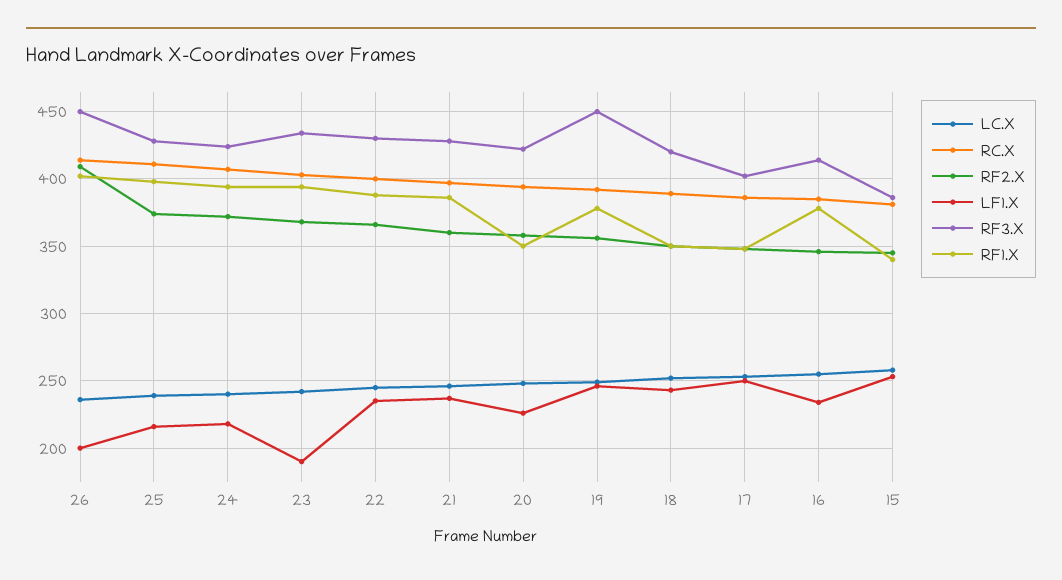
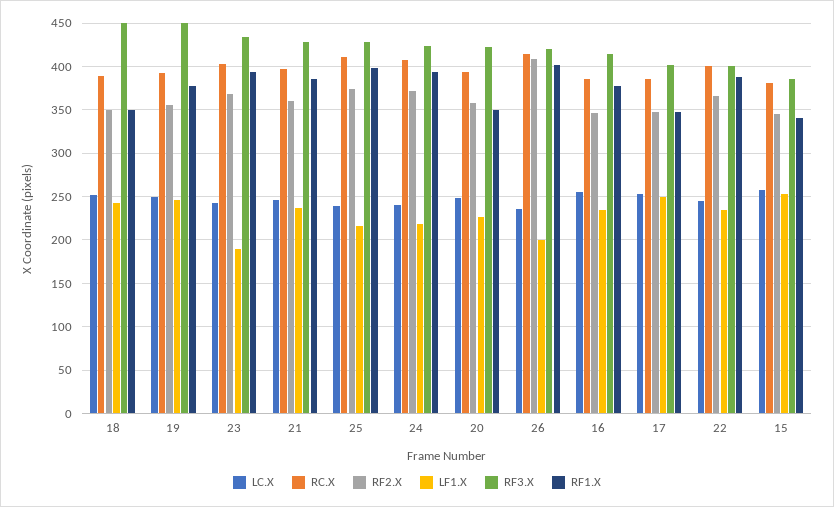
  {
    "LC.X": {
      "26": 235,
      "25": 240,
      "24": 240,
      "23": 240,
      "22": 245,
      "21": 245,
      "20": 250,
      "19": 250,
      "18": 250,
      "17": 255,
      "16": 255,
      "15": 260
    },
    "RC.X": {
      "26": 415,
      "25": 410,
      "24": 405,
      "23": 405,
      "22": 400,
      "21": 395,
      "20": 395,
      "19": 390,
      "18": 390,
      "17": 385,
      "16": 385,
      "15": 380
    },
    "RF2.X": {
      "26": 410,
      "25": 375,
      "24": 370,
      "23": 370,
      "22": 365,
      "21": 360,
      "20": 360,
      "19": 355,
      "18": 350,
      "17": 350,
      "16": 345,
      "15": 345
    },
    "LF1.X": {
      "26": 200,
      "25": 215,
      "24": 220,
      "23": 190,
      "22": 235,
      "21": 235,
      "20": 225,
      "19": 245,
      "18": 245,
      "17": 250,
      "16": 235,
      "15": 255
    },
    "RF3.X": {
-     "26": 450,
+     "26": 420,
      "25": 430,
      "24": 425,
      "23": 435,
-     "22": 430,
+     "22": 400,
      "21": 430,
      "20": 420,
      "19": 450,
-     "18": 420,
+     "18": 450,
      "17": 400,
      "16": 415,
      "15": 385
    },
    "RF1.X": {
      "26": 400,
      "25": 400,
      "24": 395,
      "23": 395,
      "22": 390,
      "21": 385,
      "20": 350,
      "19": 380,
      "18": 350,
      "17": 350,
      "16": 380,
      "15": 340
    }
  }

